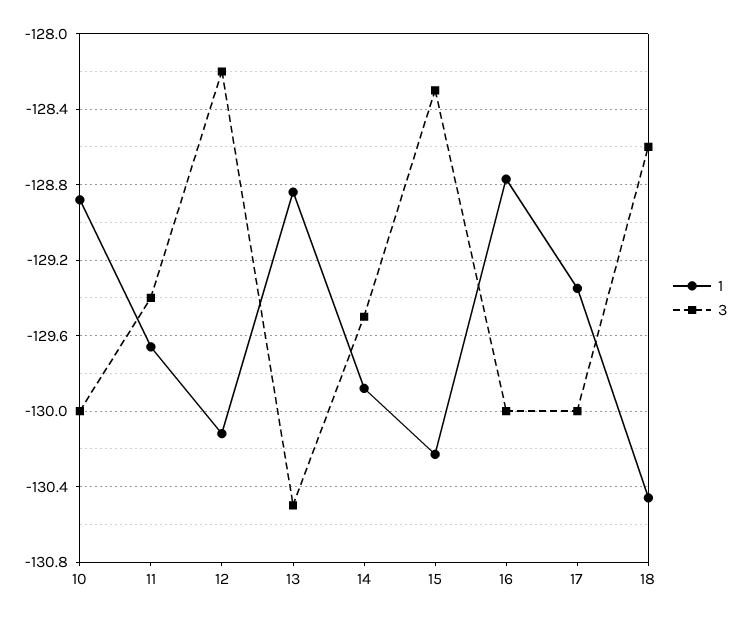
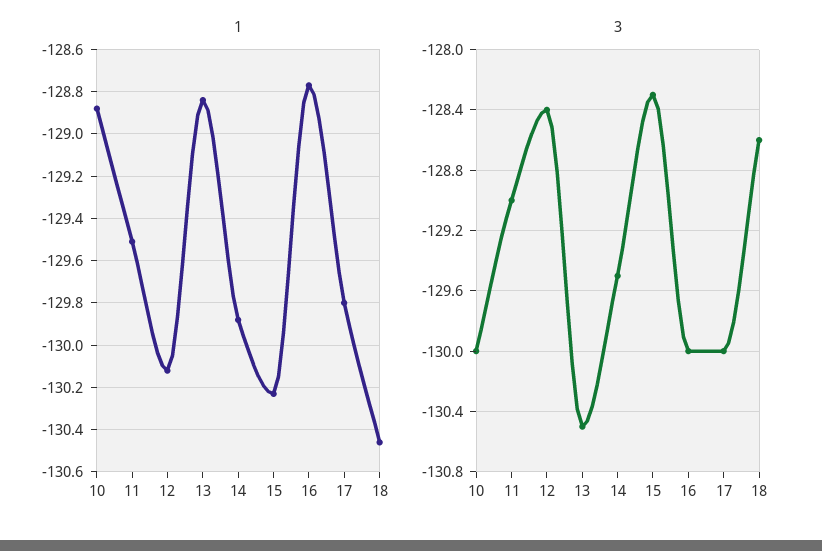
  {
    "1": {
      "10": -128.9,
-     "11": -129.65,
+     "11": -129.5,
      "12": -130.1,
      "13": -128.85,
      "14": -129.9,
      "15": -130.25,
      "16": -128.75,
-     "17": -129.35,
+     "17": -129.8,
      "18": -130.45
    },
    "3": {
      "10": -130,
-     "11": -129.4,
+     "11": -129,
-     "12": -128.2,
+     "12": -128.4,
      "13": -130.5,
      "14": -129.5,
      "15": -128.3,
      "16": -130,
      "17": -130,
      "18": -128.6
    }
  }

